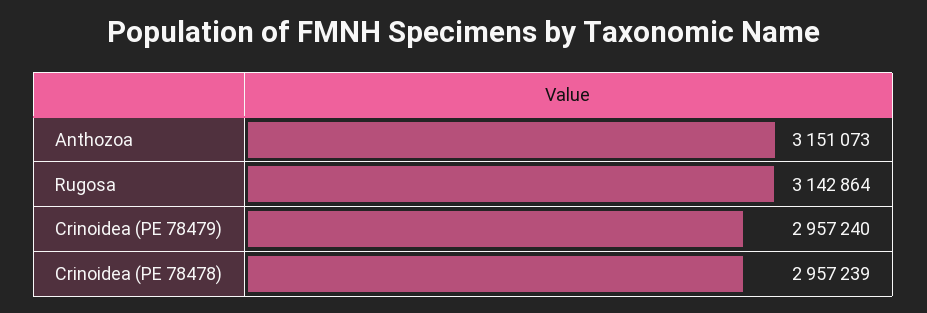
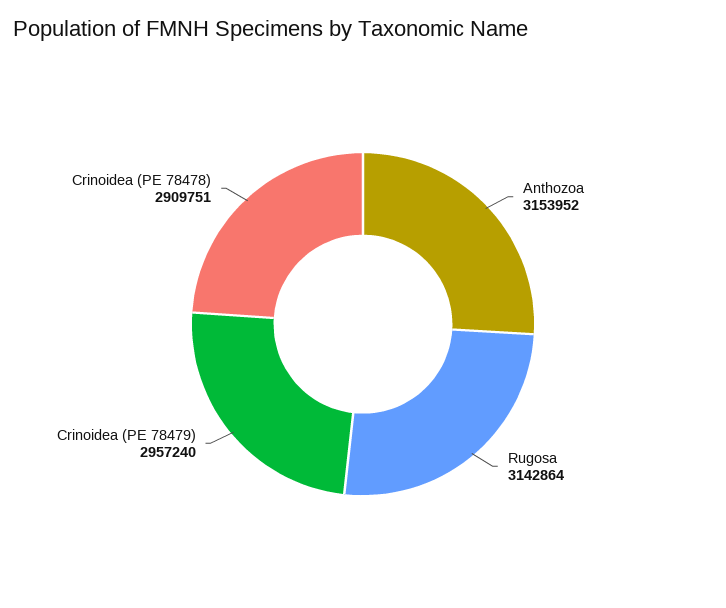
  {
-   "Anthozoa": 3151073,
+   "Anthozoa": 3153952,
    "Rugosa": 3142864,
    "Crinoidea (PE 78479)": 2957240,
-   "Crinoidea (PE 78478)": 2957239
+   "Crinoidea (PE 78478)": 2909751
  }

